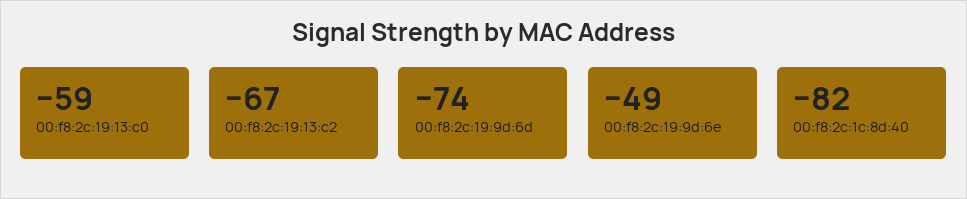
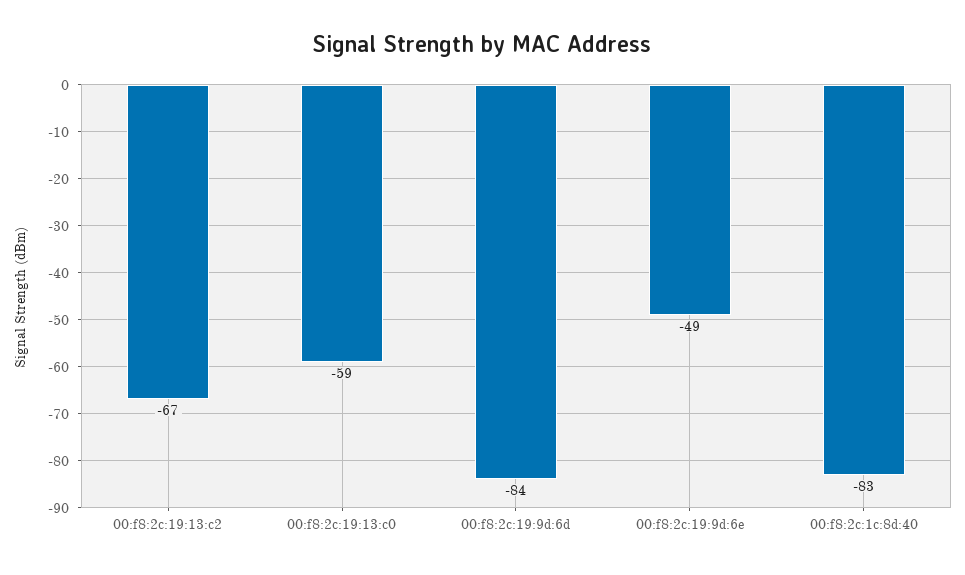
  {
    "00:f8:2c:19:13:c0": -59,
    "00:f8:2c:19:13:c2": -67,
-   "00:f8:2c:19:9d:6d": -74,
+   "00:f8:2c:19:9d:6d": -84,
    "00:f8:2c:19:9d:6e": -49,
-   "00:f8:2c:1c:8d:40": -82
+   "00:f8:2c:1c:8d:40": -83
  }

